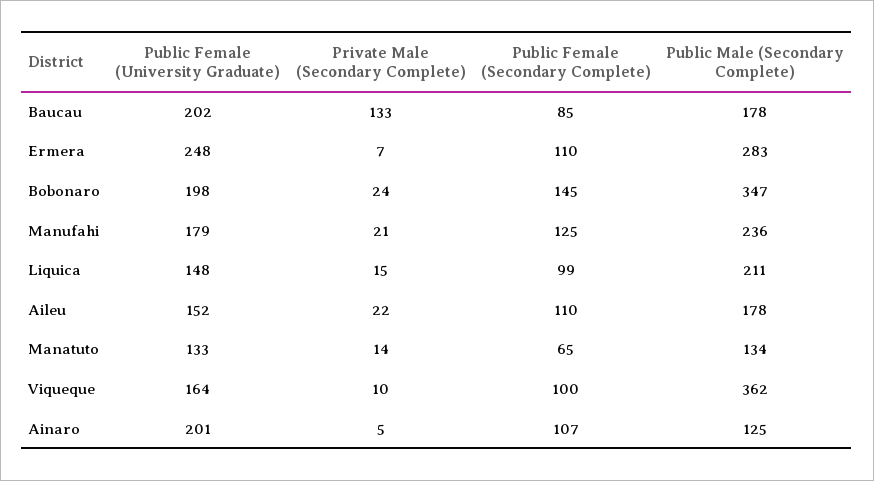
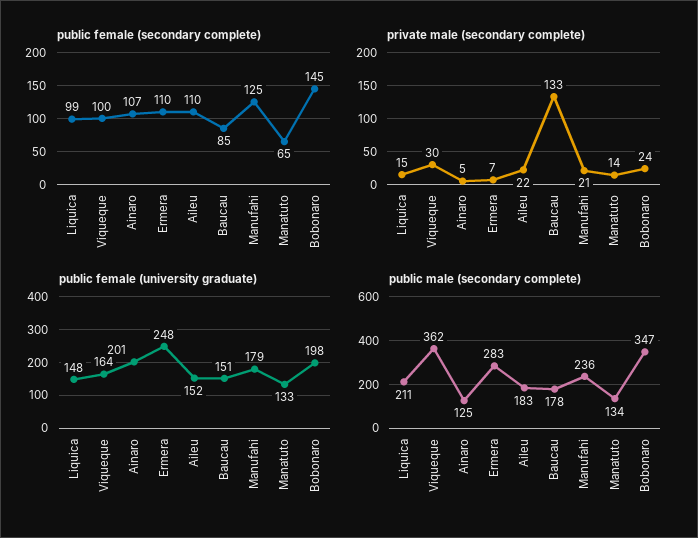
  {
    "Public Female (University Graduate)": {
-     "Baucau": 202,
+     "Baucau": 151,
      "Ermera": 248,
      "Bobonaro": 198,
      "Manufahi": 179,
      "Liquica": 148,
      "Aileu": 152,
      "Manatuto": 133,
      "Viqueque": 164,
      "Ainaro": 201
    },
    "Private Male (Secondary Complete)": {
      "Baucau": 133,
      "Ermera": 7,
      "Bobonaro": 24,
      "Manufahi": 21,
      "Liquica": 15,
      "Aileu": 22,
      "Manatuto": 14,
-     "Viqueque": 10,
+     "Viqueque": 30,
      "Ainaro": 5
    },
    "Public Female (Secondary Complete)": {
      "Baucau": 85,
      "Ermera": 110,
      "Bobonaro": 145,
      "Manufahi": 125,
      "Liquica": 99,
      "Aileu": 110,
      "Manatuto": 65,
      "Viqueque": 100,
      "Ainaro": 107
    },
    "Public Male (Secondary Complete)": {
      "Baucau": 178,
      "Ermera": 283,
      "Bobonaro": 347,
      "Manufahi": 236,
      "Liquica": 211,
-     "Aileu": 178,
+     "Aileu": 183,
      "Manatuto": 134,
      "Viqueque": 362,
      "Ainaro": 125
    }
  }

